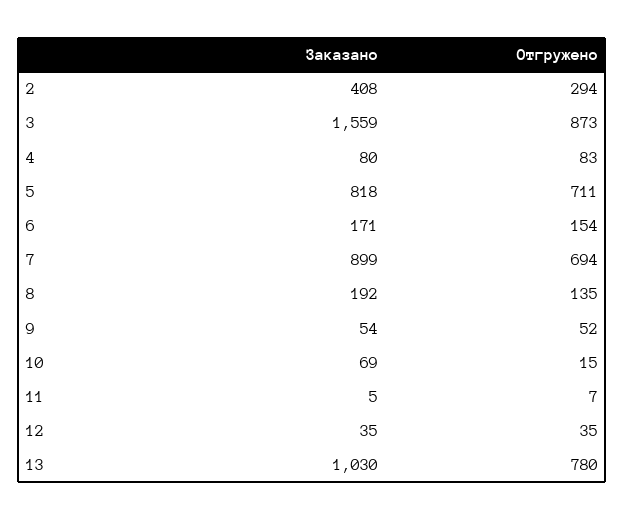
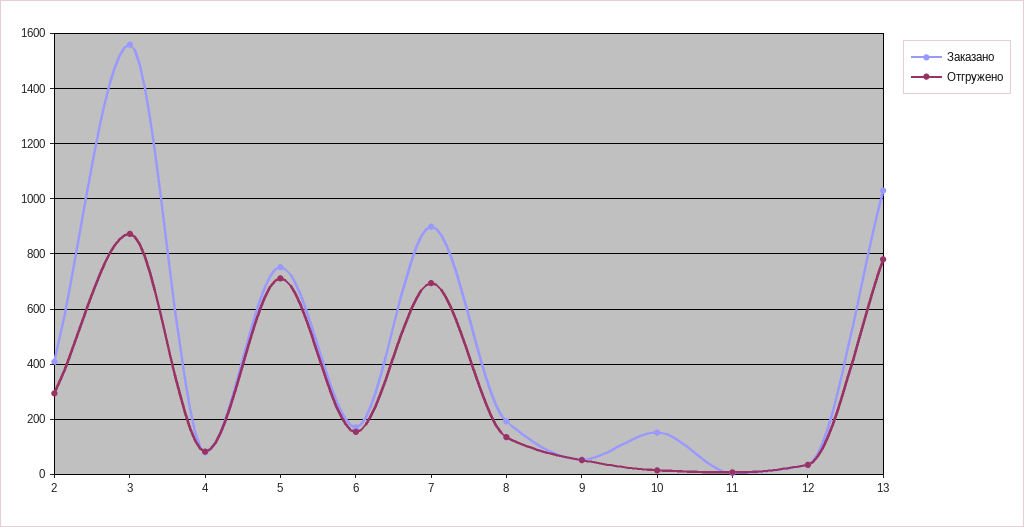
  {
    "Заказано": {
      "2": 408,
      "3": 1559,
      "4": 80,
-     "5": 818,
+     "5": 750,
      "6": 171,
      "7": 899,
      "8": 192,
      "9": 54,
-     "10": 69,
+     "10": 150,
      "11": 5,
      "12": 35,
      "13": 1030
    },
    "Отгружено": {
      "2": 294,
      "3": 873,
      "4": 83,
      "5": 711,
      "6": 154,
      "7": 694,
      "8": 135,
      "9": 52,
      "10": 15,
      "11": 7,
      "12": 35,
      "13": 780
    }
  }

